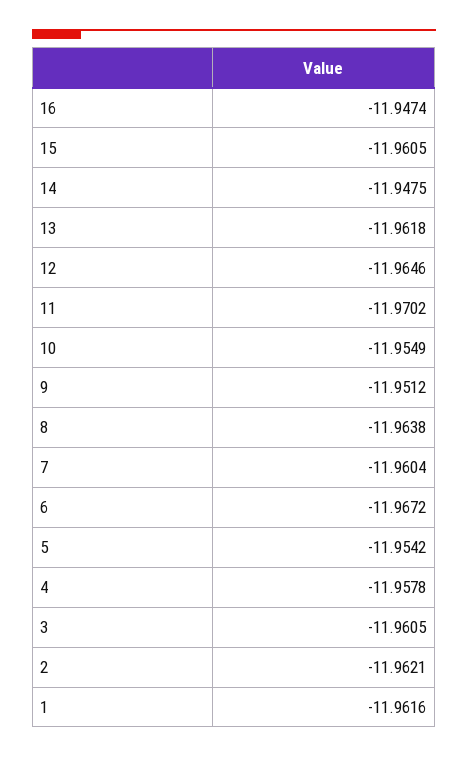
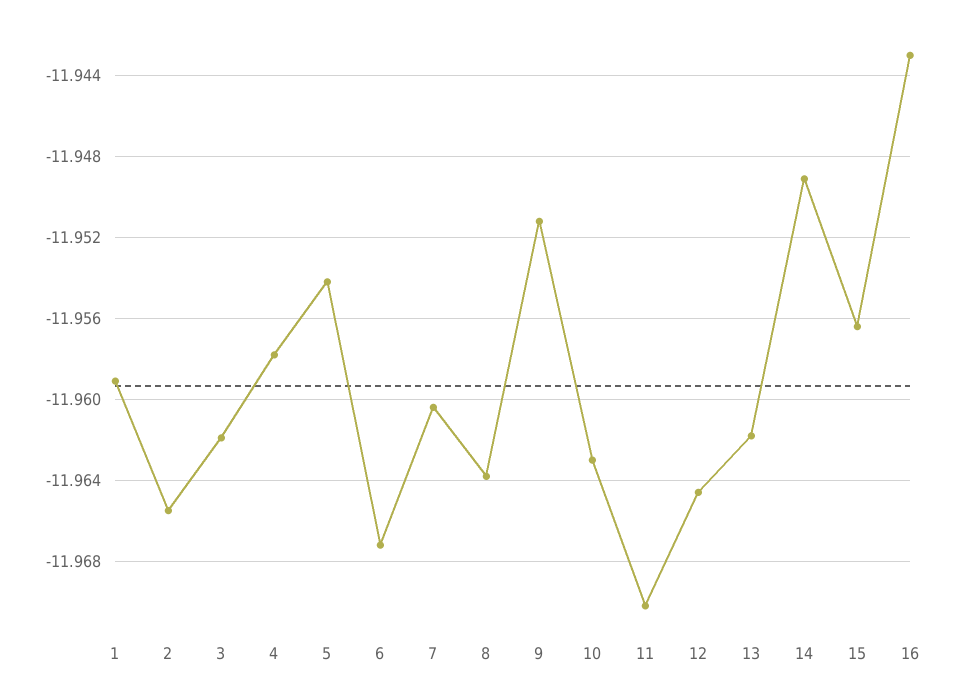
  {
-   "16": -11.9474,
+   "16": -11.943,
-   "15": -11.9605,
+   "15": -11.9565,
-   "14": -11.9475,
+   "14": -11.949,
    "13": -11.9618,
    "12": -11.9646,
    "11": -11.9702,
-   "10": -11.9549,
+   "10": -11.963,
    "9": -11.9512,
    "8": -11.9638,
    "7": -11.9604,
    "6": -11.9672,
    "5": -11.9542,
    "4": -11.9578,
-   "3": -11.9605,
+   "3": -11.962,
-   "2": -11.9621,
+   "2": -11.9655,
-   "1": -11.9616
+   "1": -11.959
  }

